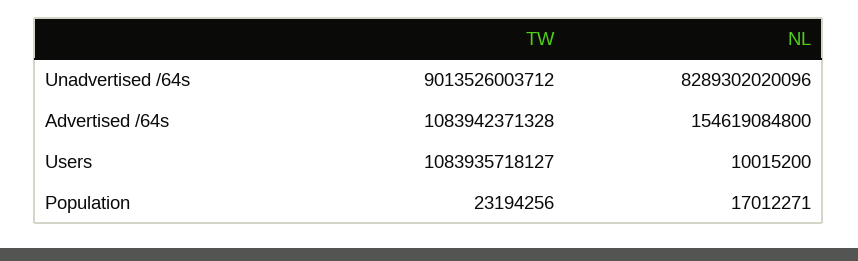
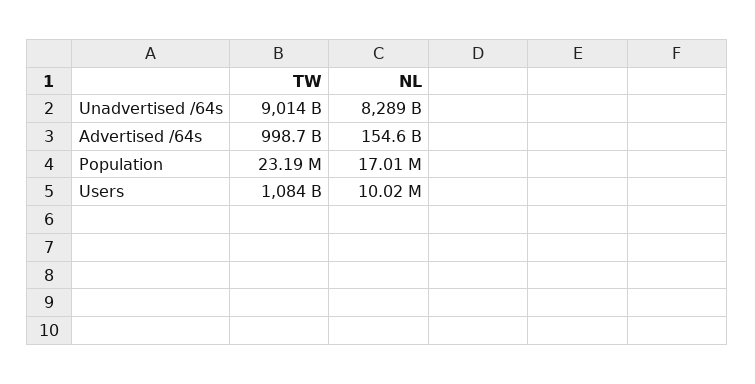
  {
    "TW": {
      "Unadvertised /64s": 9013526003712,
-     "Advertised /64s": 1083942371328,
+     "Advertised /64s": 998700000000,
      "Users": 1083935718127,
      "Population": 23194256
    },
    "NL": {
      "Unadvertised /64s": 8289302020096,
      "Advertised /64s": 154619084800,
      "Users": 10015200,
      "Population": 17012271
    }
  }

